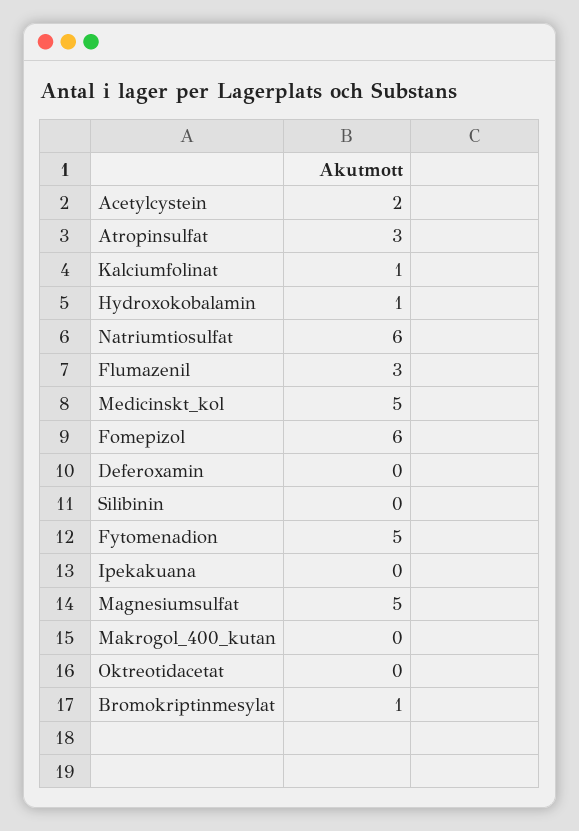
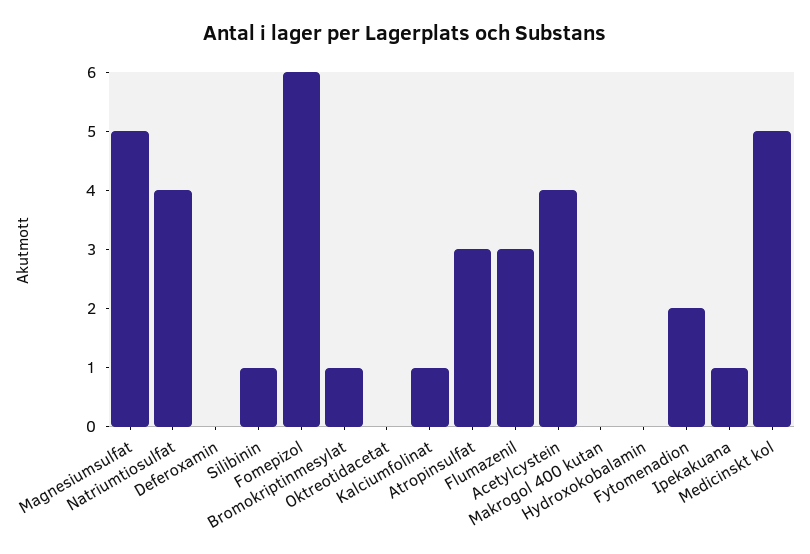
  {
-   "Acetylcystein": 2,
+   "Acetylcystein": 4,
    "Atropinsulfat": 3,
    "Kalciumfolinat": 1,
-   "Hydroxokobalamin": 1,
+   "Hydroxokobalamin": 0,
-   "Natriumtiosulfat": 6,
+   "Natriumtiosulfat": 4,
    "Flumazenil": 3,
    "Medicinskt_kol": 5,
    "Fomepizol": 6,
    "Deferoxamin": 0,
-   "Silibinin": 0,
+   "Silibinin": 1,
-   "Fytomenadion": 5,
+   "Fytomenadion": 2,
-   "Ipekakuana": 0,
+   "Ipekakuana": 1,
    "Magnesiumsulfat": 5,
    "Makrogol_400_kutan": 0,
    "Oktreotidacetat": 0,
    "Bromokriptinmesylat": 1
  }

